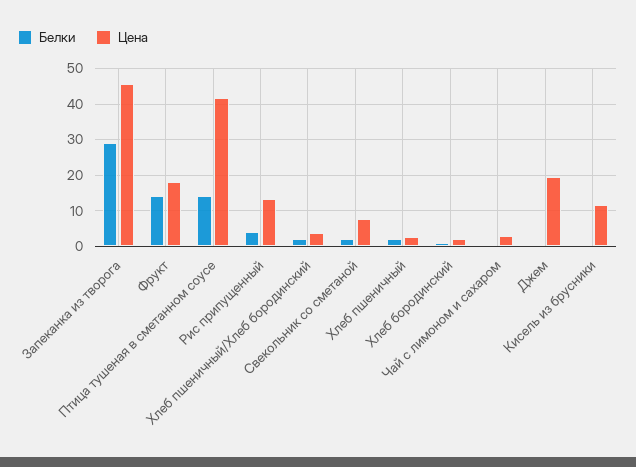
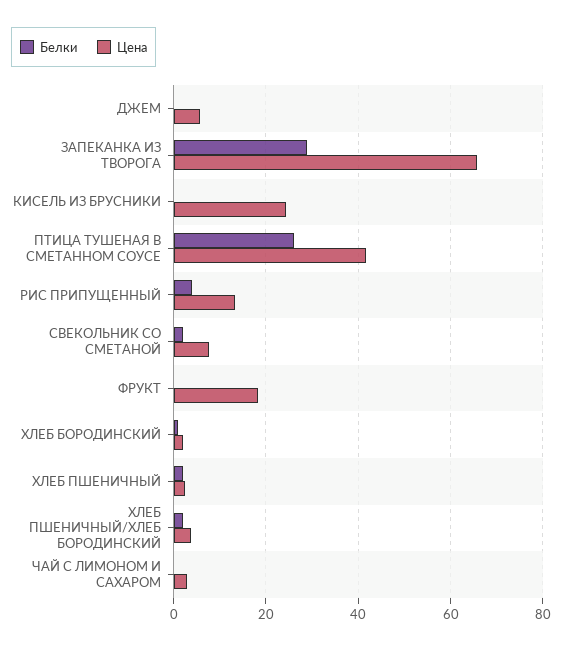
  {
    "Белки": {
      "Запеканка из творога": 30,
-     "Фрукт": 14,
+     "Фрукт": 0,
-     "Птица тушеная в сметанном соусе": 14,
+     "Птица тушеная в сметанном соусе": 26,
      "Рис припущенный": 4,
      "Хлеб пшеничный/Хлеб бородинский": 2,
      "Свекольник со сметаной": 2,
      "Хлеб пшеничный": 2,
      "Хлеб бородинский": 2,
      "Чай с лимоном и сахаром": 0,
      "Джем": 0,
      "Кисель из брусники": 0
    },
    "Цена": {
-     "Запеканка из творога": 46,
+     "Запеканка из творога": 66,
      "Фрукт": 18,
      "Птица тушеная в сметанном соусе": 42,
      "Рис припущенный": 14,
      "Хлеб пшеничный/Хлеб бородинский": 4,
      "Свекольник со сметаной": 8,
      "Хлеб пшеничный": 2,
      "Хлеб бородинский": 2,
      "Чай с лимоном и сахаром": 2,
-     "Джем": 20,
+     "Джем": 6,
-     "Кисель из брусники": 12
+     "Кисель из брусники": 24
    }
  }

